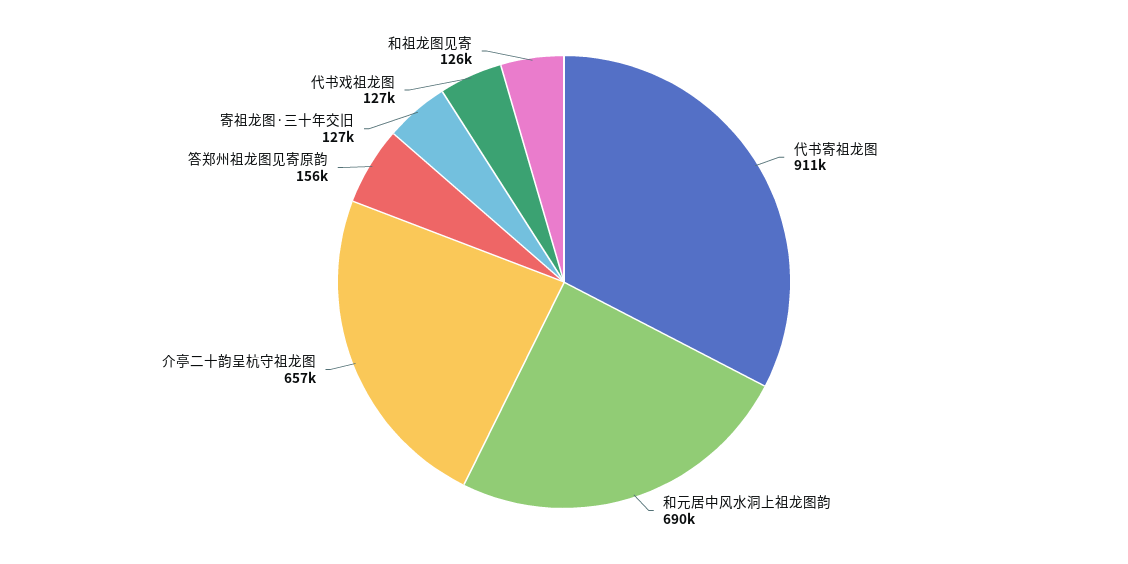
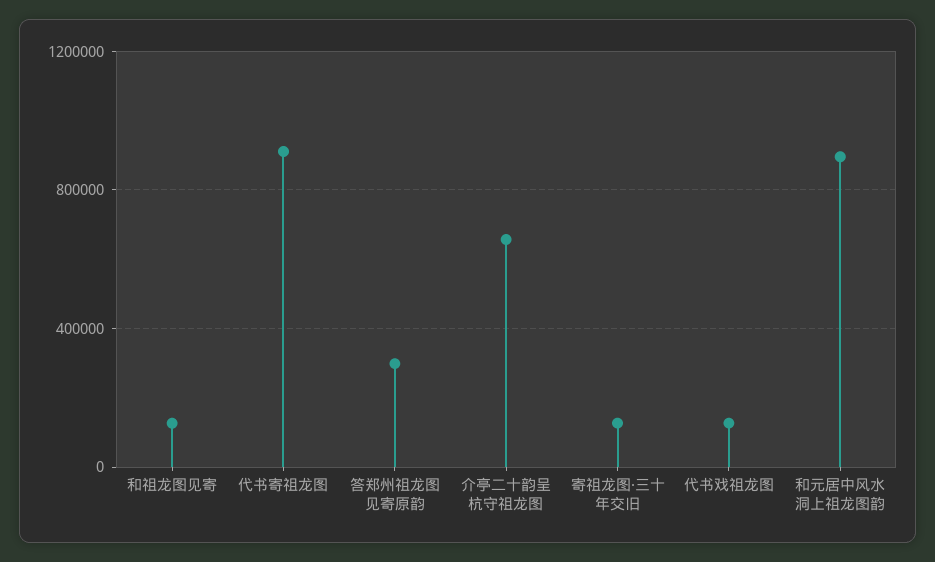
  {
    "代书寄祖龙图": 911000,
-   "和元居中风水洞上祖龙图韵": 690000,
+   "和元居中风水洞上祖龙图韵": 900000,
    "介亭二十韵呈杭守祖龙图": 657000,
-   "答郑州祖龙图见寄原韵": 156000,
+   "答郑州祖龙图见寄原韵": 300000,
    "寄祖龙图·三十年交旧": 127000,
    "代书戏祖龙图": 127000,
    "和祖龙图见寄": 126000
  }

